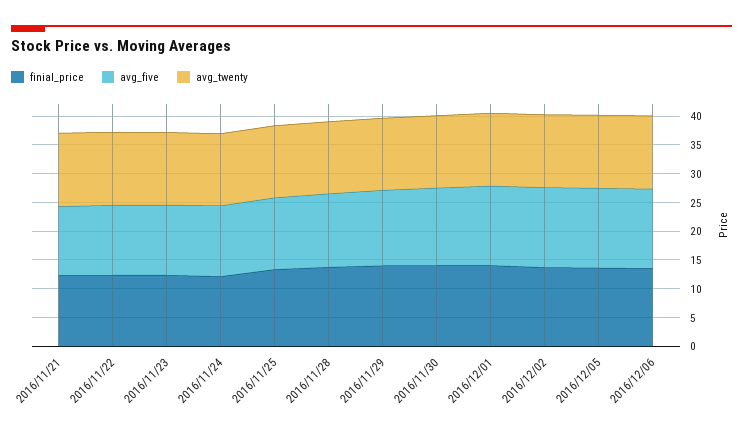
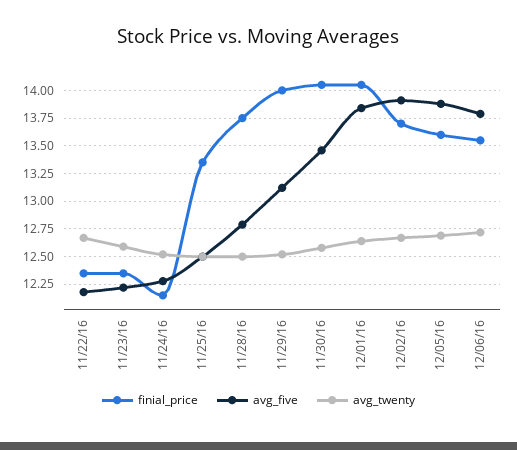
  {
    "finial_price": {
-     "2016/11/21": 12.5,
      "2016/11/22": 12.25,
      "2016/11/23": 12.25,
      "2016/11/24": 12.25,
      "2016/11/25": 13.25,
      "2016/11/28": 13.75,
      "2016/11/29": 14,
      "2016/11/30": 14,
      "2016/12/01": 14,
      "2016/12/02": 13.75,
      "2016/12/05": 13.5,
      "2016/12/06": 13.5
    },
    "avg_five": {
-     "2016/11/21": 12.5,
      "2016/11/22": 12.25,
      "2016/11/23": 12.25,
      "2016/11/24": 12.25,
      "2016/11/25": 12.5,
      "2016/11/28": 12.75,
      "2016/11/29": 13,
      "2016/11/30": 13.5,
      "2016/12/01": 13.75,
      "2016/12/02": 14,
      "2016/12/05": 14,
      "2016/12/06": 13.75
    },
    "avg_twenty": {
-     "2016/11/21": 12.5,
      "2016/11/22": 12.75,
      "2016/11/23": 12.5,
      "2016/11/24": 12.5,
      "2016/11/25": 12.5,
      "2016/11/28": 12.5,
      "2016/11/29": 12.5,
      "2016/11/30": 12.5,
      "2016/12/01": 12.75,
      "2016/12/02": 12.75,
      "2016/12/05": 12.75,
      "2016/12/06": 12.75
    }
  }

